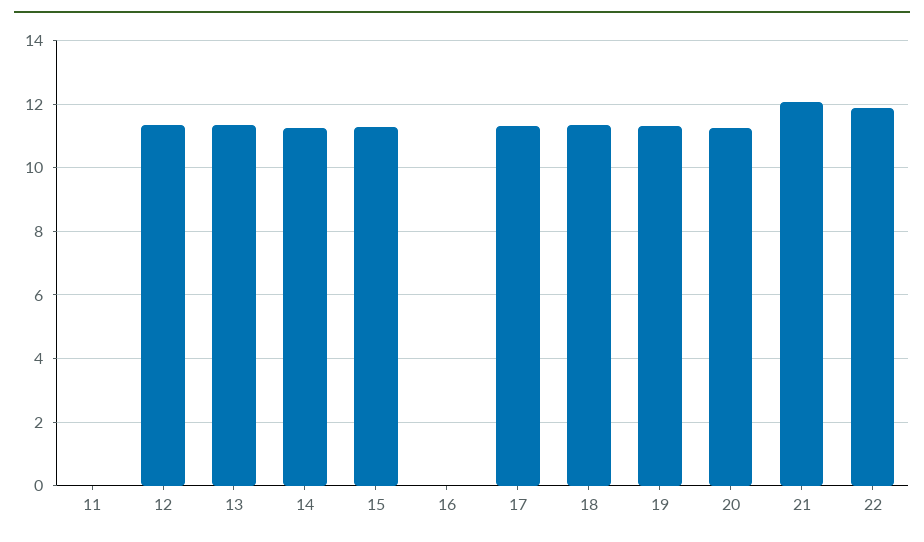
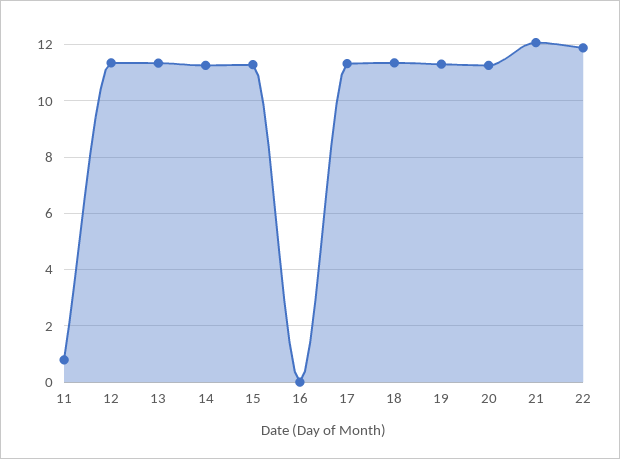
  {
-   "11": 0,
+   "11": 0.75,
    "12": 11.4,
    "13": 11.4,
    "14": 11.2,
    "15": 11.2,
    "16": 0,
    "17": 11.4,
    "18": 11.4,
    "19": 11.4,
    "20": 11.2,
    "21": 12,
    "22": 11.8
  }

